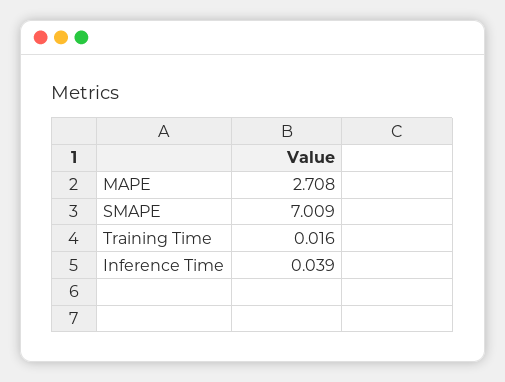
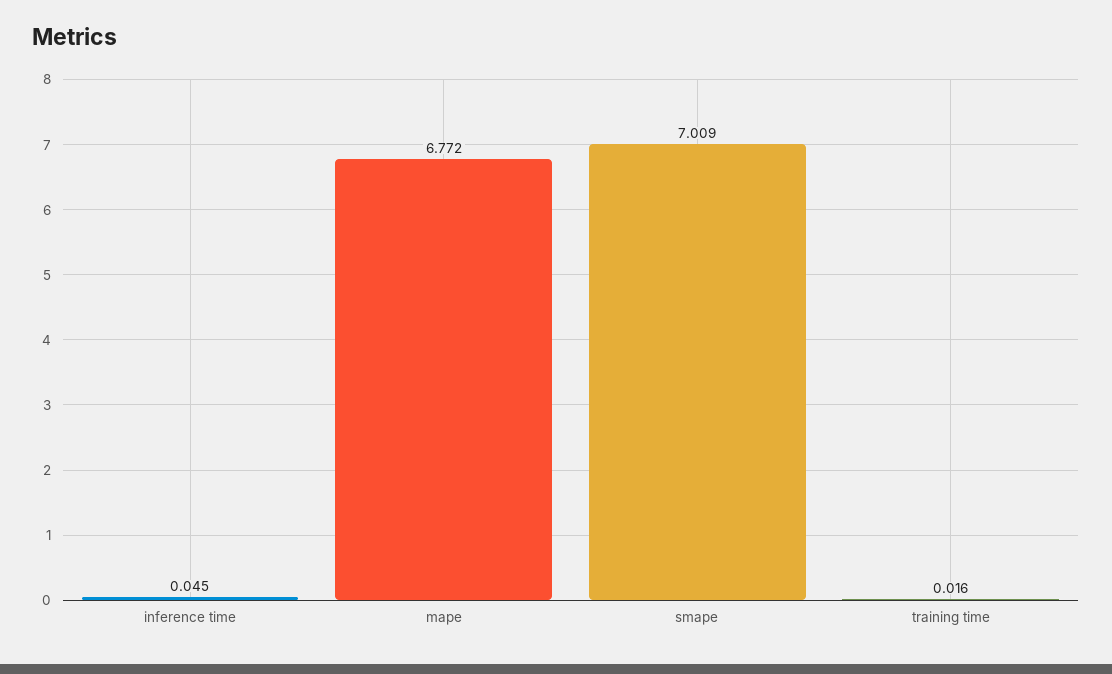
  {
-   "MAPE": 2.708,
+   "MAPE": 6.772,
    "SMAPE": 7.009,
    "Training Time": 0.016,
-   "Inference Time": 0.039
+   "Inference Time": 0.045
  }

